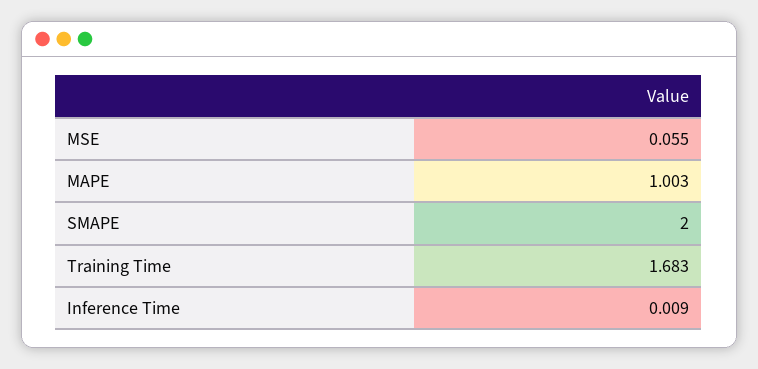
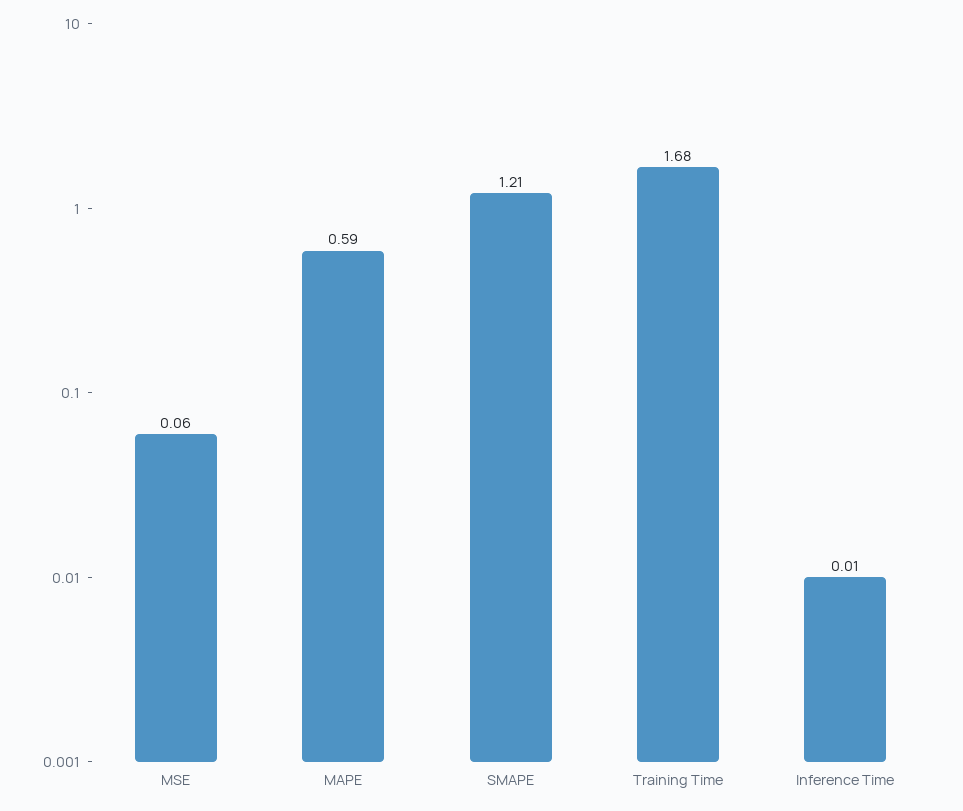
  {
    "MSE": 0.055,
-   "MAPE": 1.003,
+   "MAPE": 0.59,
-   "SMAPE": 2,
+   "SMAPE": 1.21,
    "Training Time": 1.683,
    "Inference Time": 0.009
  }

